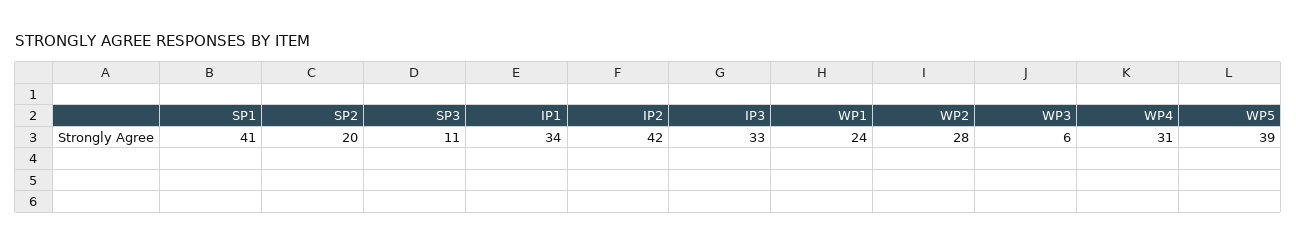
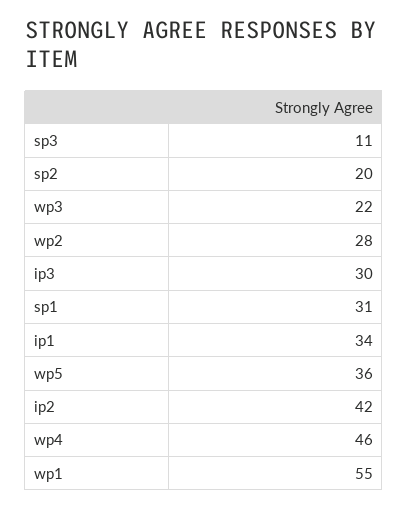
  {
-   "SP1": 41,
+   "SP1": 31,
    "SP2": 20,
    "SP3": 11,
    "IP1": 34,
    "IP2": 42,
-   "IP3": 33,
+   "IP3": 30,
-   "WP1": 24,
+   "WP1": 55,
    "WP2": 28,
-   "WP3": 6,
+   "WP3": 22,
-   "WP4": 31,
+   "WP4": 46,
-   "WP5": 39
+   "WP5": 36
  }

